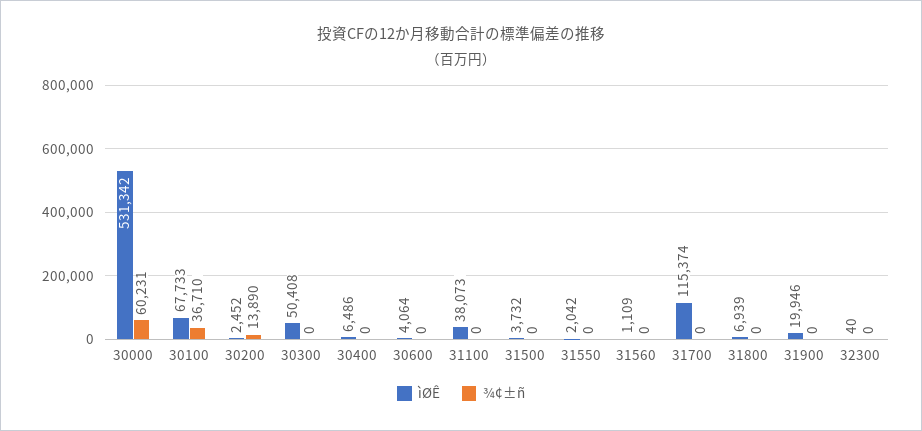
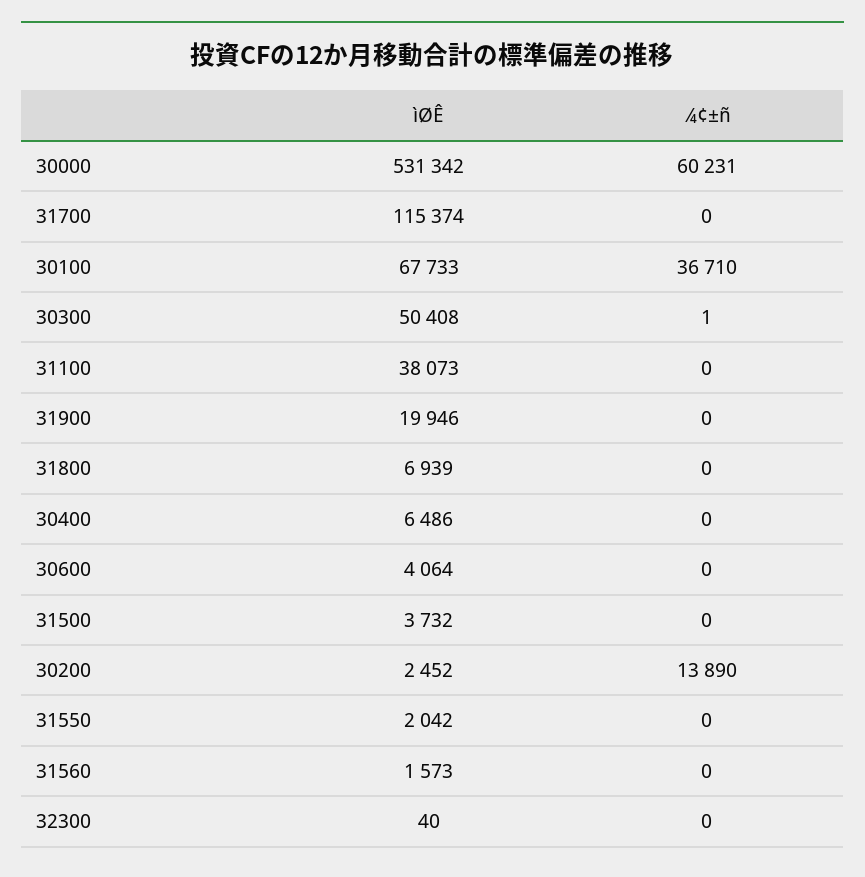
  {
    "ìØÊ": {
      "30000": 531342,
      "30100": 67733,
      "30200": 2452,
      "30300": 50408,
      "30400": 6486,
      "30600": 4064,
      "31100": 38073,
      "31500": 3732,
      "31550": 2042,
-     "31560": 1109,
+     "31560": 1573,
      "31700": 115374,
      "31800": 6939,
      "31900": 19946,
      "32300": 40
    },
    "¾¢±ñ": {
      "30000": 60231,
      "30100": 36710,
      "30200": 13890,
-     "30300": 0,
+     "30300": 1,
      "30400": 0,
      "30600": 0,
      "31100": 0,
      "31500": 0,
      "31550": 0,
      "31560": 0,
      "31700": 0,
      "31800": 0,
      "31900": 0,
      "32300": 0
    }
  }

